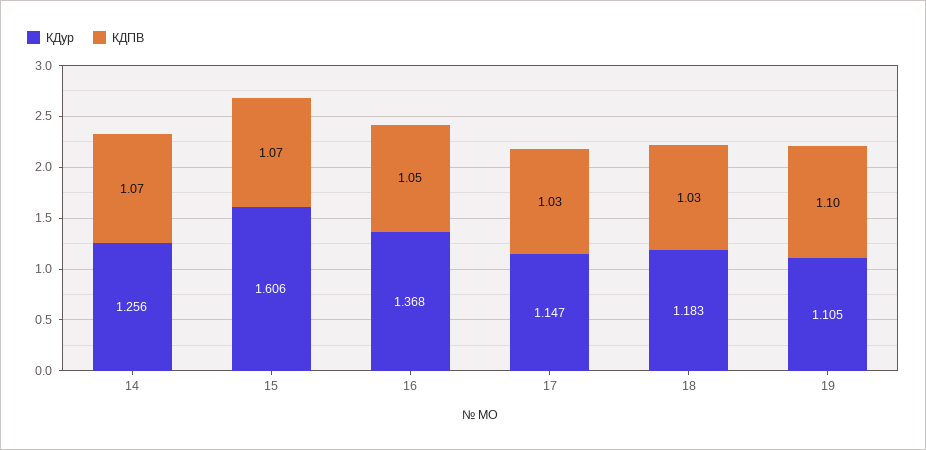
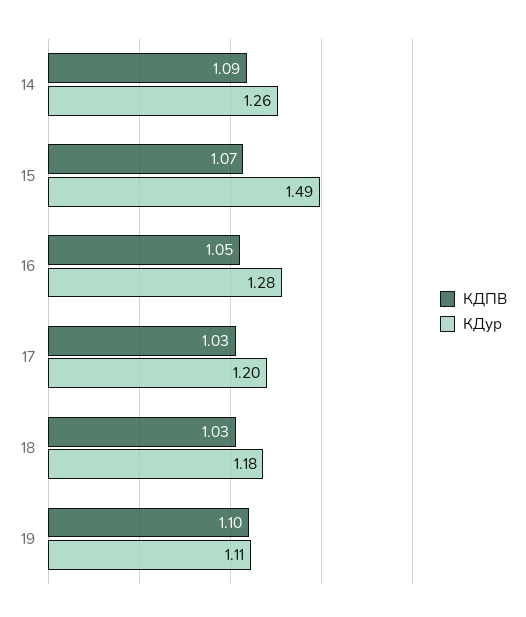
  {
    "КДур": {
      "14": 1.256,
-     "15": 1.606,
+     "15": 1.49,
-     "16": 1.368,
+     "16": 1.28,
-     "17": 1.147,
+     "17": 1.2,
      "18": 1.183,
      "19": 1.105
    },
    "КДПВ": {
-     "14": 1.07,
+     "14": 1.09,
      "15": 1.07,
      "16": 1.05,
      "17": 1.03,
      "18": 1.03,
      "19": 1.1
    }
  }

